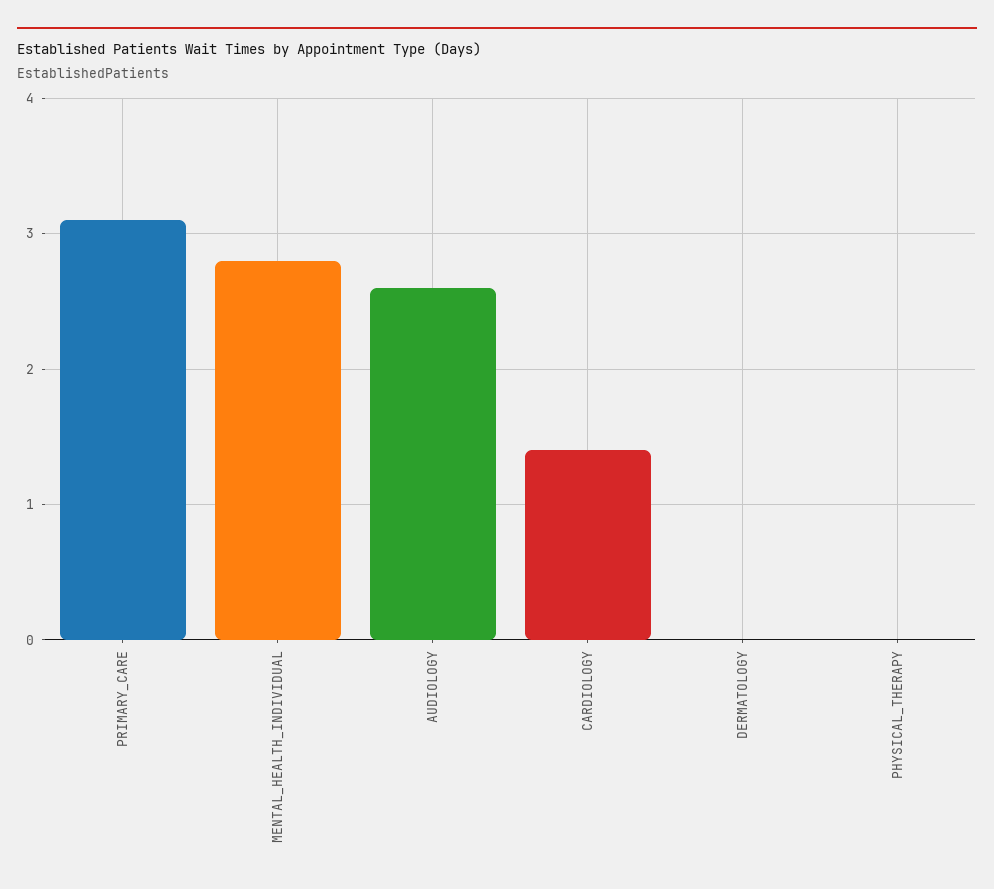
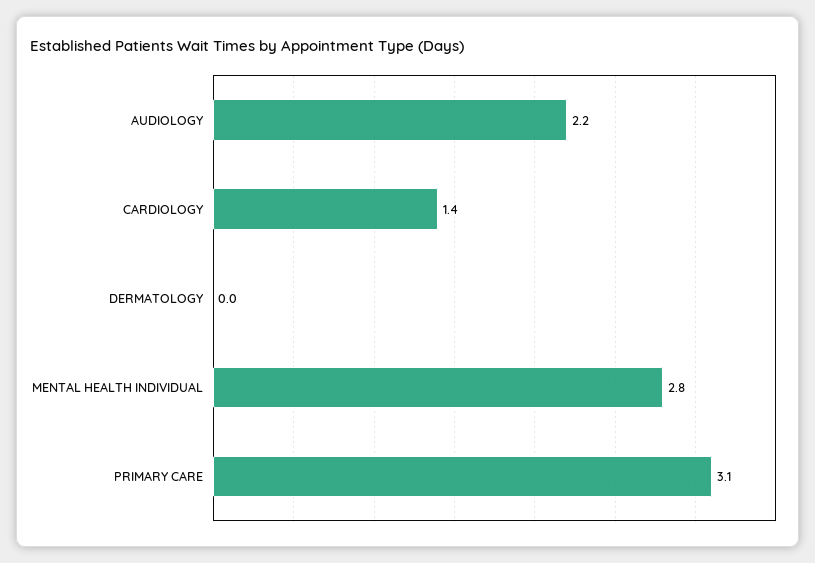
  {
    "PRIMARY_CARE": 3.1,
    "MENTAL_HEALTH_INDIVIDUAL": 2.8,
-   "AUDIOLOGY": 2.6,
+   "AUDIOLOGY": 2.2,
    "CARDIOLOGY": 1.4,
-   "DERMATOLOGY": 0,
+   "DERMATOLOGY": 0
-   "PHYSICAL_THERAPY": 0
  }

